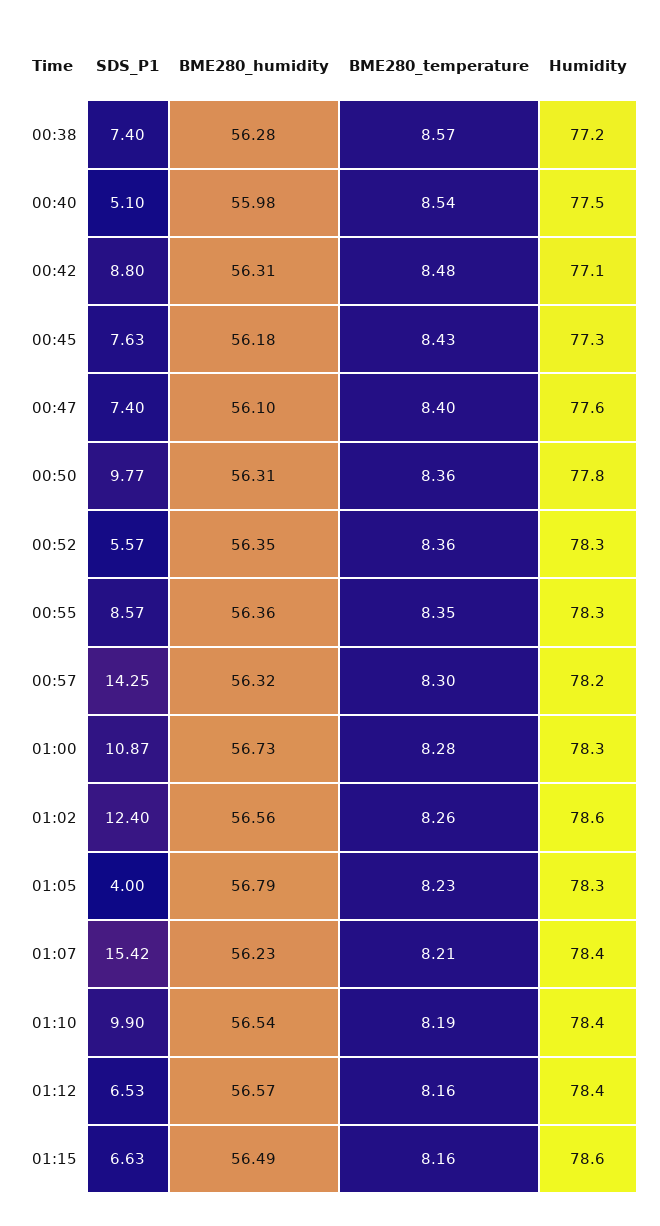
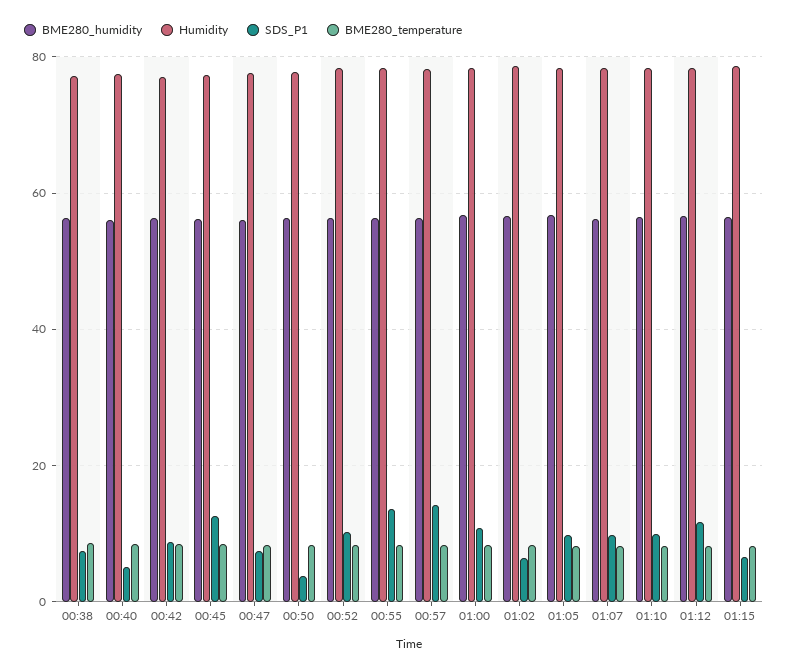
  {
    "SDS_P1": {
      "00:38": 7.4,
      "00:40": 5.1,
      "00:42": 8.8,
-     "00:45": 7.63,
+     "00:45": 12,
      "00:47": 7.4,
-     "00:50": 9.77,
+     "00:50": 4,
-     "00:52": 5.57,
+     "00:52": 10,
-     "00:55": 8.57,
+     "00:55": 14,
      "00:57": 14.25,
      "01:00": 10.87,
-     "01:02": 12.4,
+     "01:02": 6,
-     "01:05": 4,
+     "01:05": 10,
-     "01:07": 15.42,
+     "01:07": 10,
      "01:10": 9.9,
-     "01:12": 6.53,
+     "01:12": 12,
      "01:15": 6.63
    },
    "BME280_humidity": {
      "00:38": 56.28,
      "00:40": 55.98,
      "00:42": 56.31,
      "00:45": 56.18,
      "00:47": 56.1,
      "00:50": 56.31,
      "00:52": 56.35,
      "00:55": 56.36,
      "00:57": 56.32,
      "01:00": 56.73,
      "01:02": 56.56,
      "01:05": 56.79,
      "01:07": 56.23,
      "01:10": 56.54,
      "01:12": 56.57,
      "01:15": 56.49
    },
    "BME280_temperature": {
      "00:38": 8.57,
      "00:40": 8.54,
      "00:42": 8.48,
      "00:45": 8.43,
      "00:47": 8.4,
      "00:50": 8.36,
      "00:52": 8.36,
      "00:55": 8.35,
      "00:57": 8.3,
      "01:00": 8.28,
      "01:02": 8.26,
      "01:05": 8.23,
      "01:07": 8.21,
      "01:10": 8.19,
      "01:12": 8.16,
      "01:15": 8.16
    },
    "Humidity": {
      "00:38": 77.2,
      "00:40": 77.5,
      "00:42": 77.1,
      "00:45": 77.3,
      "00:47": 77.6,
      "00:50": 77.8,
      "00:52": 78.3,
      "00:55": 78.3,
      "00:57": 78.2,
      "01:00": 78.3,
      "01:02": 78.6,
      "01:05": 78.3,
      "01:07": 78.4,
      "01:10": 78.4,
      "01:12": 78.4,
      "01:15": 78.6
    }
  }

